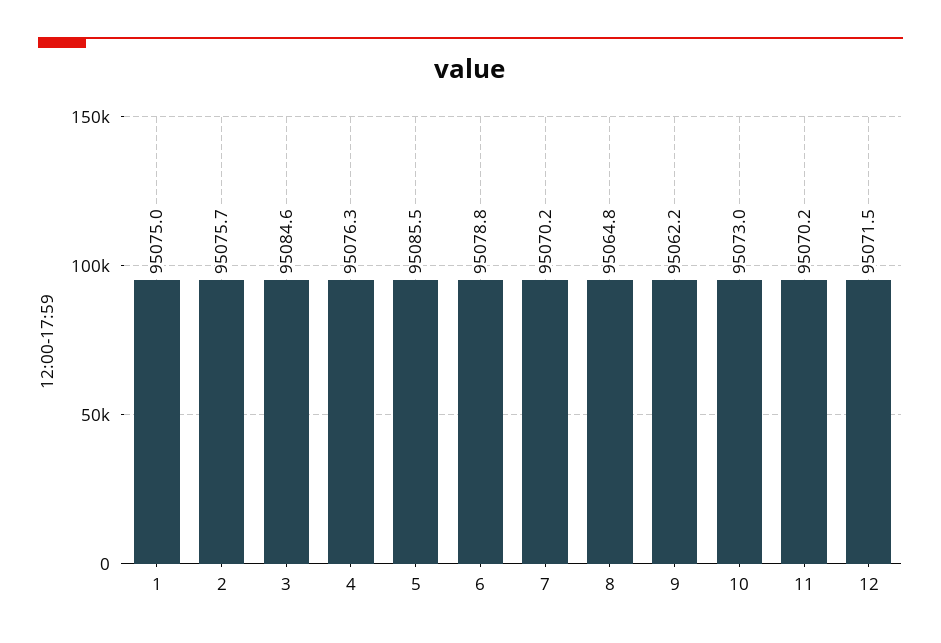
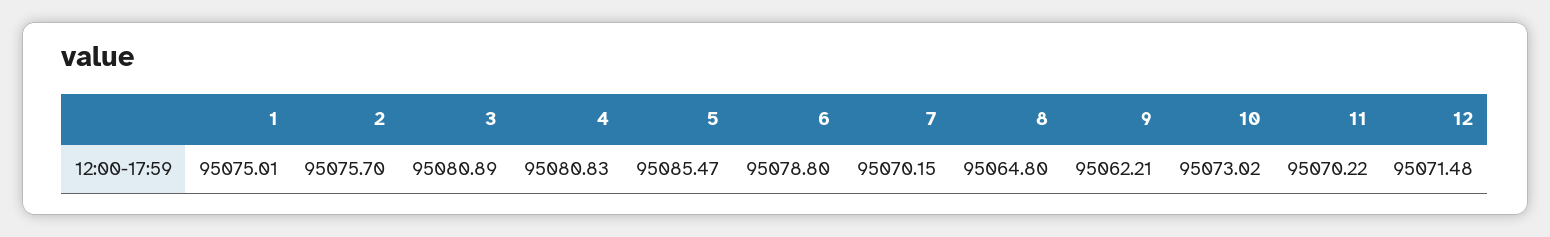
  {
    "1": 95075.01,
    "2": 95075.7,
-   "3": 95084.6,
+   "3": 95080.89,
-   "4": 95076.3,
+   "4": 95080.83,
    "5": 95085.47,
    "6": 95078.8,
    "7": 95070.15,
    "8": 95064.8,
    "9": 95062.21,
    "10": 95073.02,
    "11": 95070.22,
    "12": 95071.48
  }

